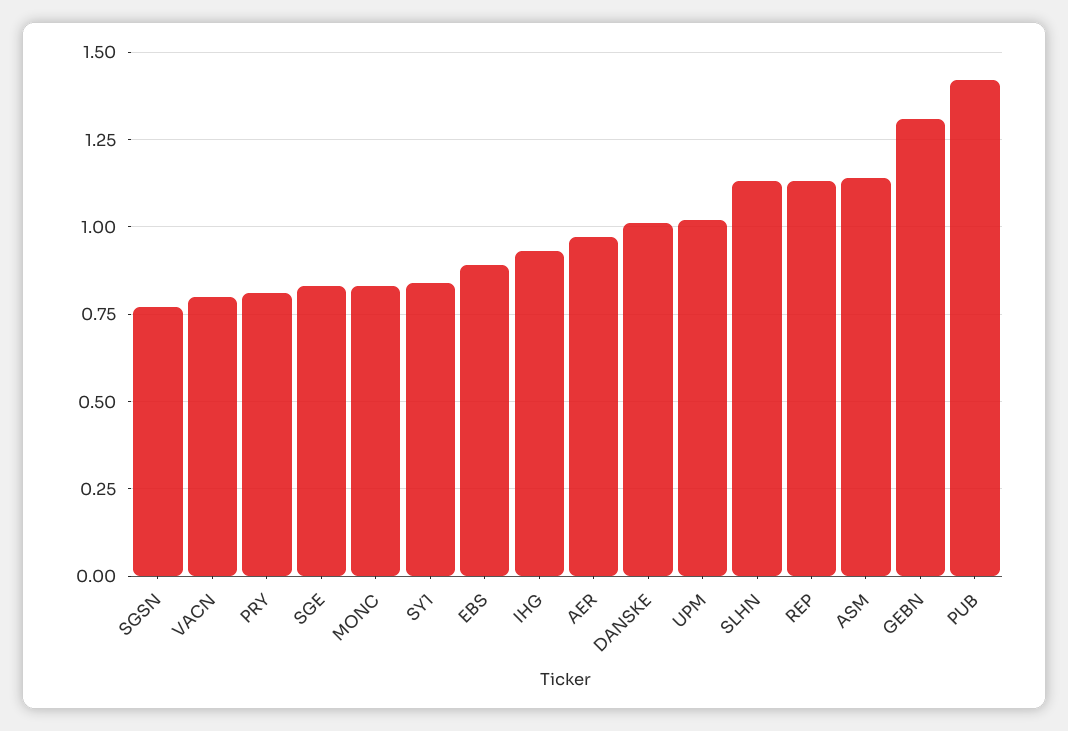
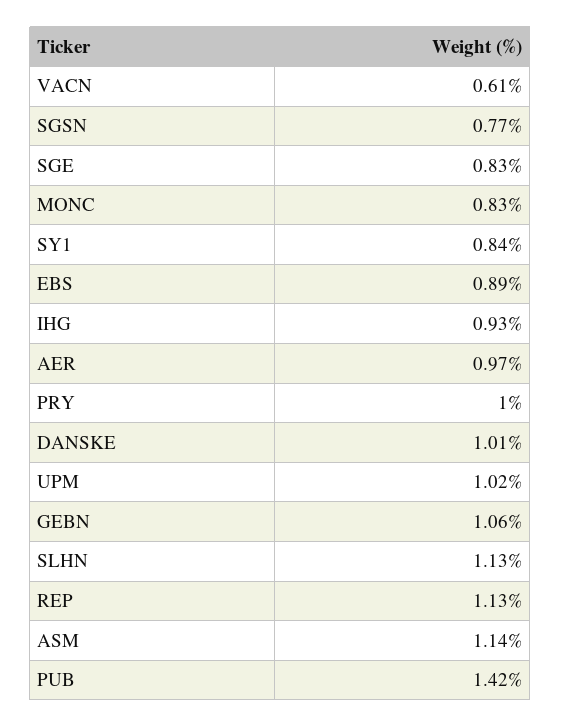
  {
    "SGSN": 0.77,
-   "VACN": 0.8,
+   "VACN": 0.61,
-   "PRY": 0.8,
+   "PRY": 1,
    "SGE": 0.83,
    "MONC": 0.83,
    "SY1": 0.84,
    "EBS": 0.89,
    "IHG": 0.93,
    "AER": 0.97,
    "DANSKE": 1.01,
    "UPM": 1.02,
    "SLHN": 1.13,
    "REP": 1.13,
    "ASM": 1.14,
-   "GEBN": 1.3,
+   "GEBN": 1.06,
    "PUB": 1.42
  }

